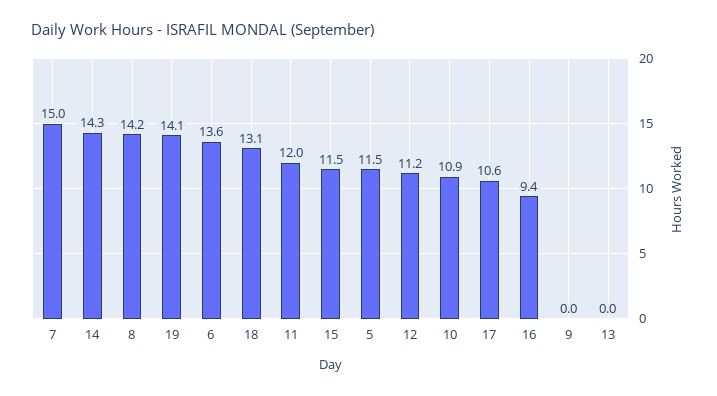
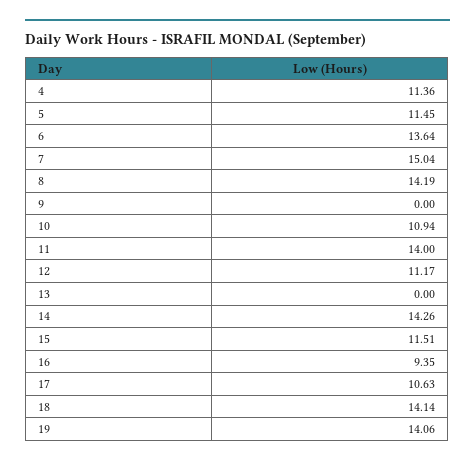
  {
    "7": 15.04,
    "14": 14.26,
    "8": 14.19,
    "19": 14.06,
    "6": 13.64,
-   "18": 13.1,
+   "18": 14.14,
-   "11": 12,
+   "11": 14,
    "15": 11.51,
    "5": 11.45,
    "12": 11.17,
    "10": 10.94,
    "17": 10.63,
    "16": 9.35,
    "9": 0,
-   "13": 0
+   "13": 0,
+   "4": 11.36
  }

